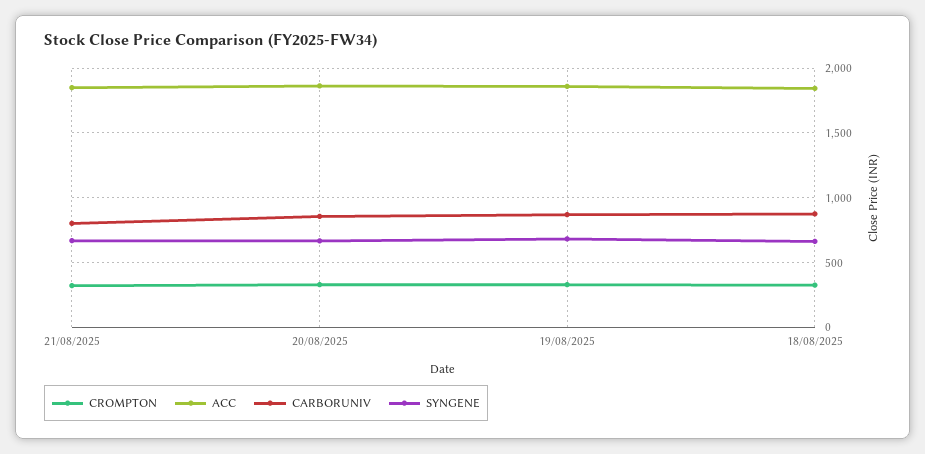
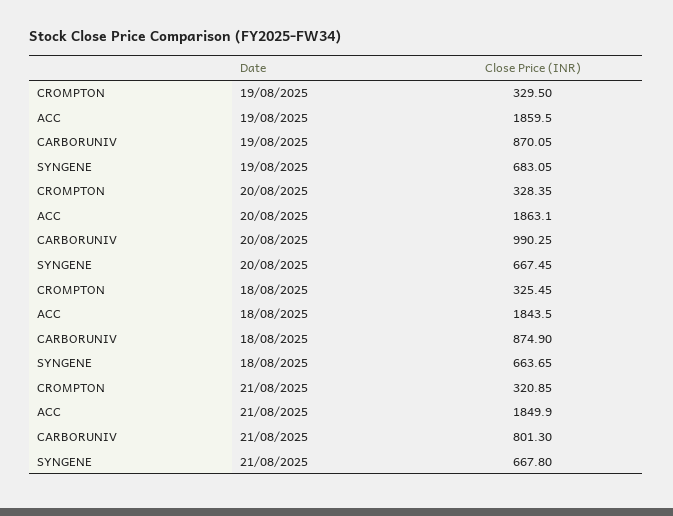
  {
    "CROMPTON": {
      "21/08/2025": 320.85,
      "20/08/2025": 328.35,
      "19/08/2025": 329.5,
      "18/08/2025": 325.45
    },
    "ACC": {
      "21/08/2025": 1849.9,
      "20/08/2025": 1863.1,
      "19/08/2025": 1859.5,
      "18/08/2025": 1843.5
    },
    "CARBORUNIV": {
      "21/08/2025": 801.3,
-     "20/08/2025": 850,
+     "20/08/2025": 990.25,
      "19/08/2025": 870.05,
      "18/08/2025": 874.9
    },
    "SYNGENE": {
      "21/08/2025": 667.8,
      "20/08/2025": 667.45,
      "19/08/2025": 683.05,
      "18/08/2025": 663.65
    }
  }

